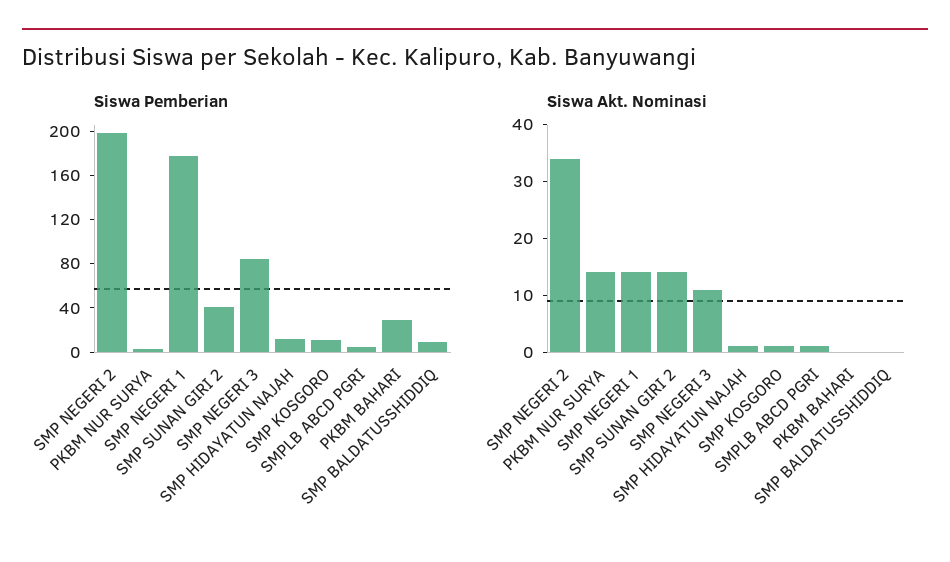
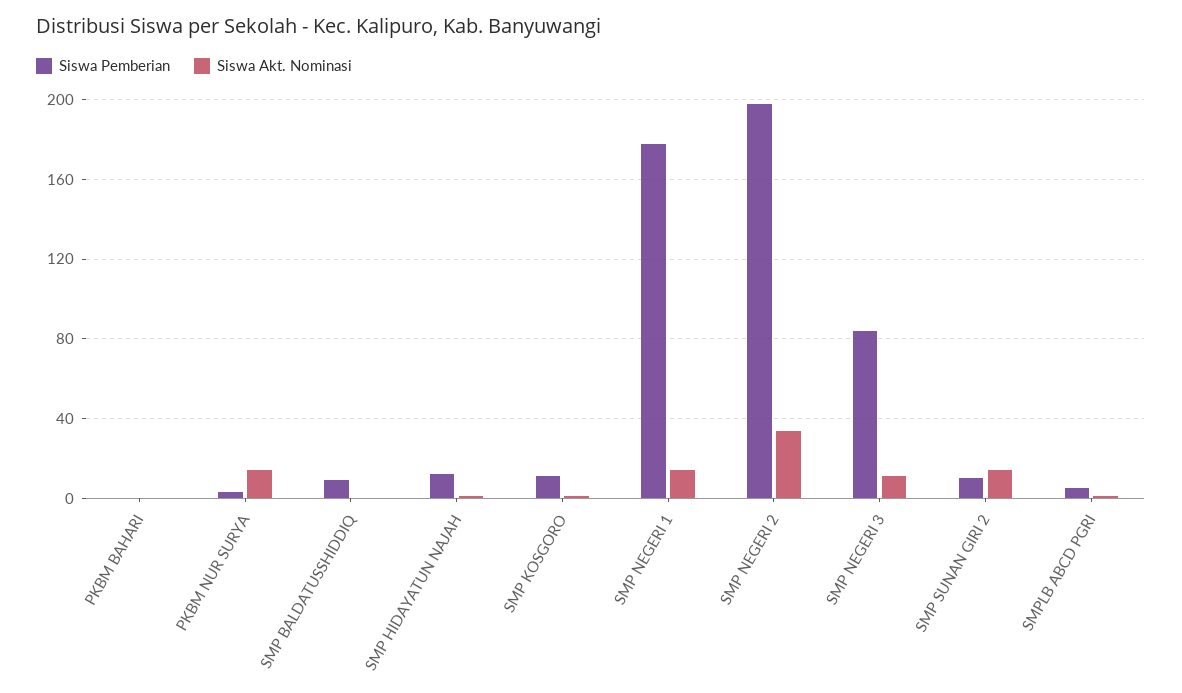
  {
    "Siswa Pemberian": {
      "SMP NEGERI 2": 200,
      "PKBM NUR SURYA": 5,
      "SMP NEGERI 1": 180,
-     "SMP SUNAN GIRI 2": 40,
+     "SMP SUNAN GIRI 2": 10,
      "SMP NEGERI 3": 85,
      "SMP HIDAYATUN NAJAH": 10,
      "SMP KOSGORO": 10,
      "SMPLB ABCD PGRI": 5,
-     "PKBM BAHARI": 30,
+     "PKBM BAHARI": 0,
      "SMP BALDATUSSHIDDIQ": 10
    },
    "Siswa Akt. Nominasi": {
      "SMP NEGERI 2": 35,
      "PKBM NUR SURYA": 15,
      "SMP NEGERI 1": 15,
      "SMP SUNAN GIRI 2": 15,
      "SMP NEGERI 3": 10,
      "SMP HIDAYATUN NAJAH": 0,
      "SMP KOSGORO": 0,
      "SMPLB ABCD PGRI": 0,
      "PKBM BAHARI": 0,
      "SMP BALDATUSSHIDDIQ": 0
    }
  }

